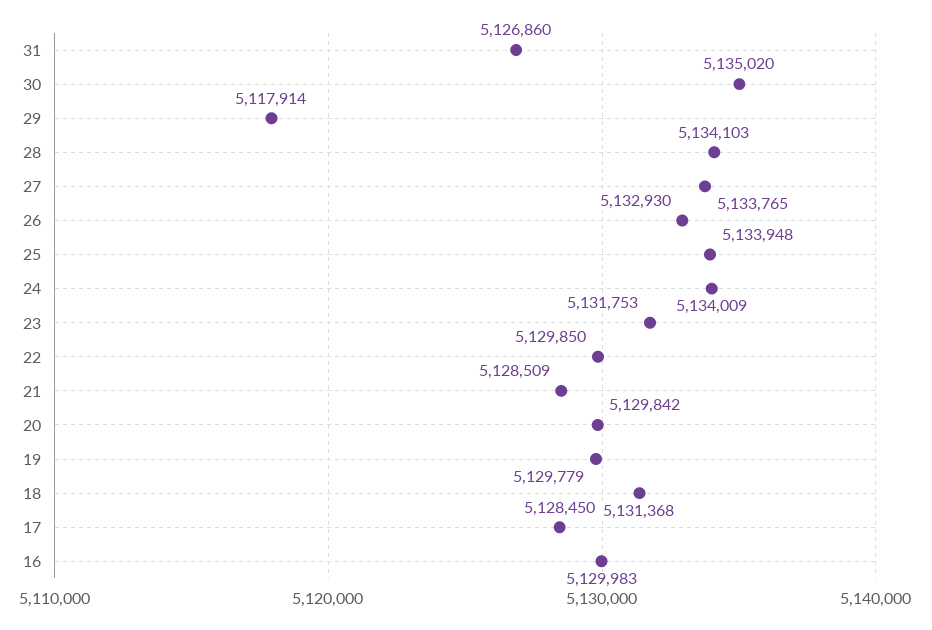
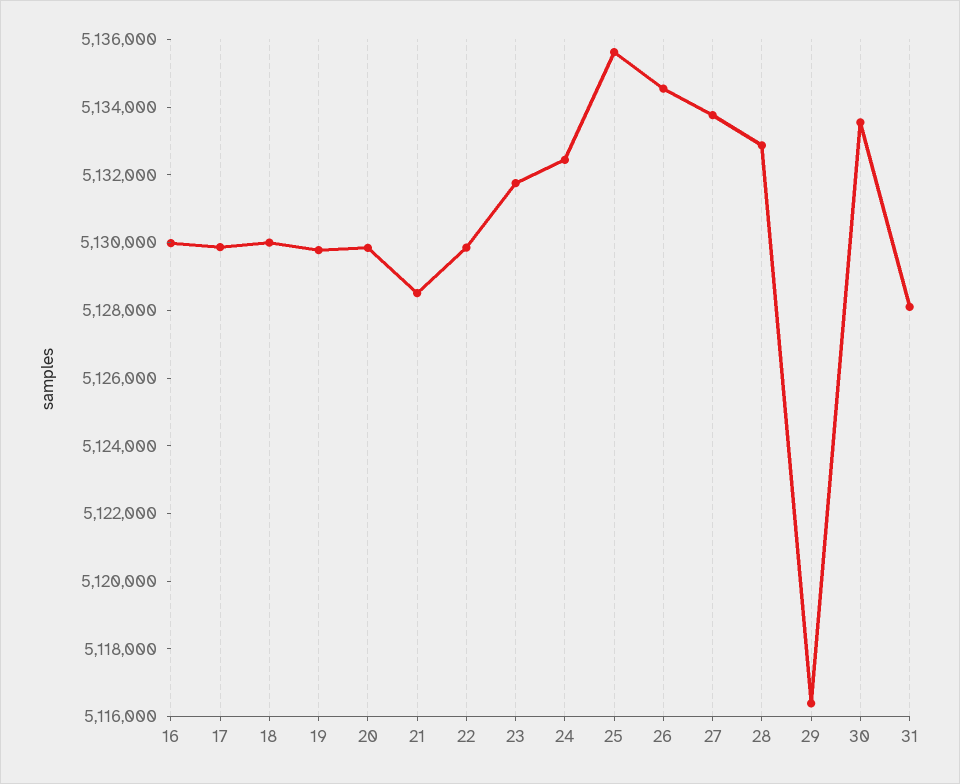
  {
-   "31": 5126860,
+   "31": 5128000,
-   "30": 5135020,
+   "30": 5133500,
-   "29": 5117914,
+   "29": 5116500,
-   "28": 5134103,
+   "28": 5133000,
    "27": 5133765,
-   "26": 5132930,
+   "26": 5134500,
-   "25": 5133948,
+   "25": 5135500,
-   "24": 5134009,
+   "24": 5132500,
    "23": 5131753,
    "22": 5129850,
    "21": 5128509,
    "20": 5129842,
    "19": 5129779,
-   "18": 5131368,
+   "18": 5130000,
-   "17": 5128450,
+   "17": 5130000,
    "16": 5129983
  }

